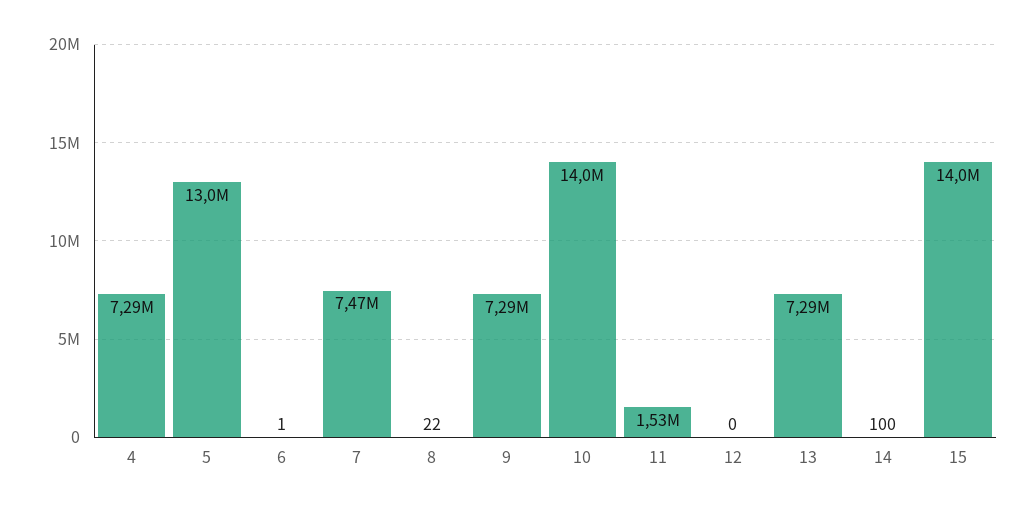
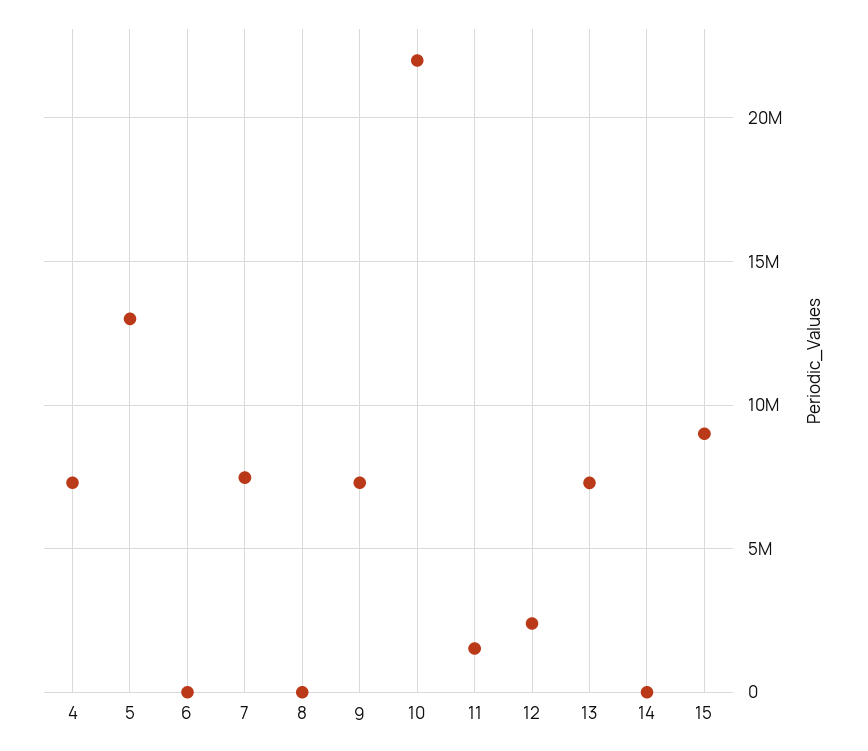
  {
    "4": 7290000,
    "5": 13000000,
    "6": 1,
    "7": 7470000,
    "8": 22,
    "9": 7290000,
-   "10": 14000000,
+   "10": 22000000,
    "11": 1530000,
-   "12": 0,
+   "12": 2500000,
    "13": 7290000,
    "14": 100,
-   "15": 14000000
+   "15": 9000000
  }

